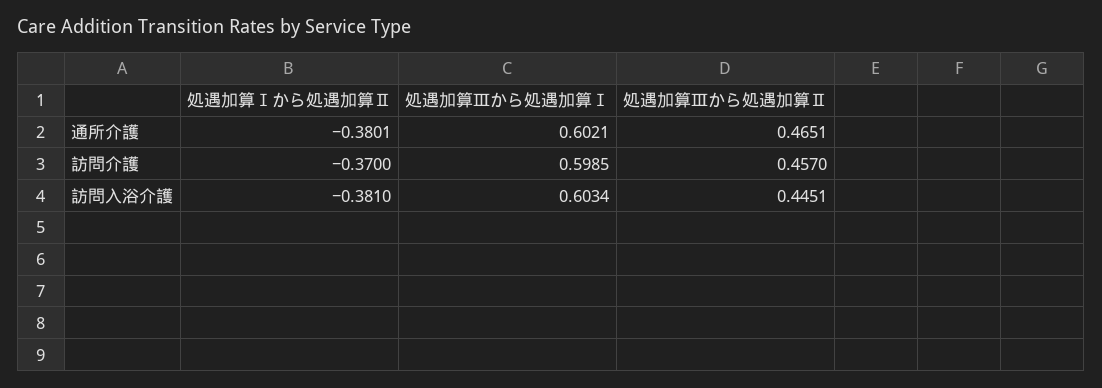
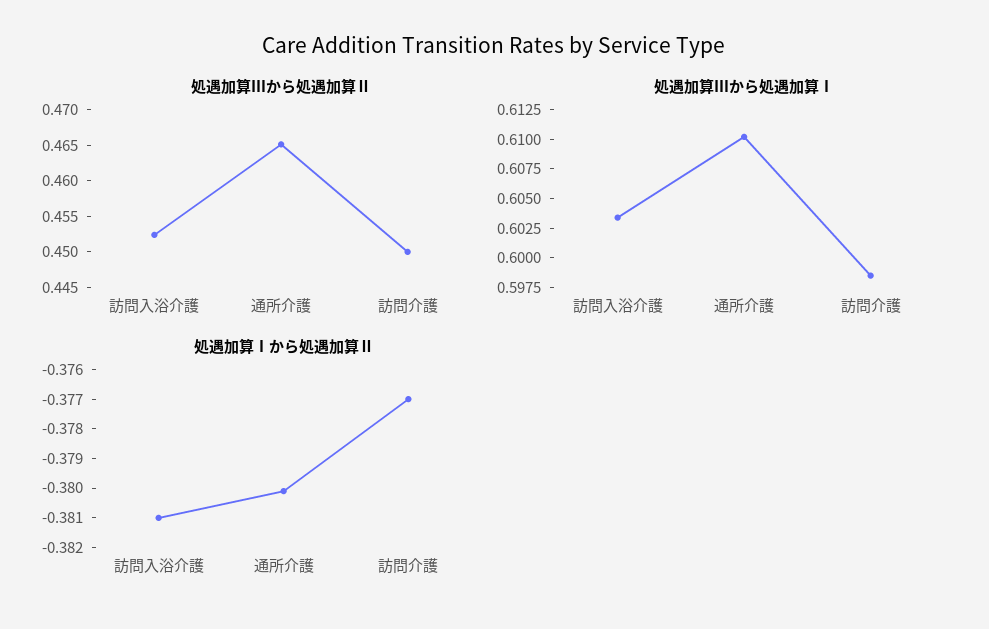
  {
    "処遇加算Ⅰから処遇加算Ⅱ": {
      "通所介護": -0.3801,
-     "訪問介護": -0.37,
+     "訪問介護": -0.377,
      "訪問入浴介護": -0.381
    },
    "処遇加算Ⅲから処遇加算Ⅰ": {
-     "通所介護": 0.6021,
+     "通所介護": 0.61,
      "訪問介護": 0.5985,
      "訪問入浴介護": 0.6034
    },
    "処遇加算Ⅲから処遇加算Ⅱ": {
      "通所介護": 0.4651,
-     "訪問介護": 0.457,
+     "訪問介護": 0.45,
-     "訪問入浴介護": 0.4451
+     "訪問入浴介護": 0.4525
    }
  }

